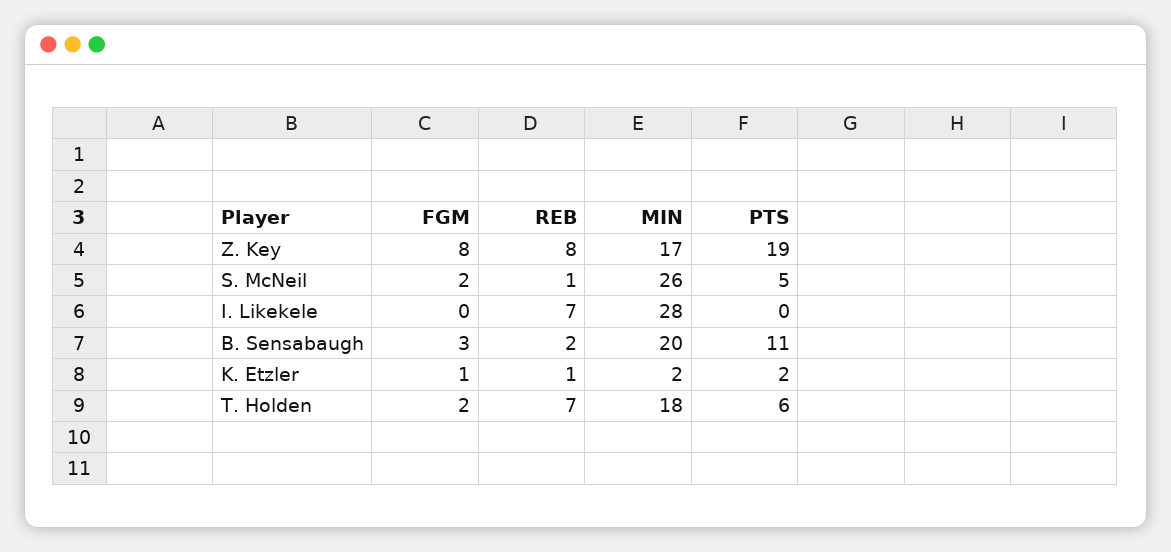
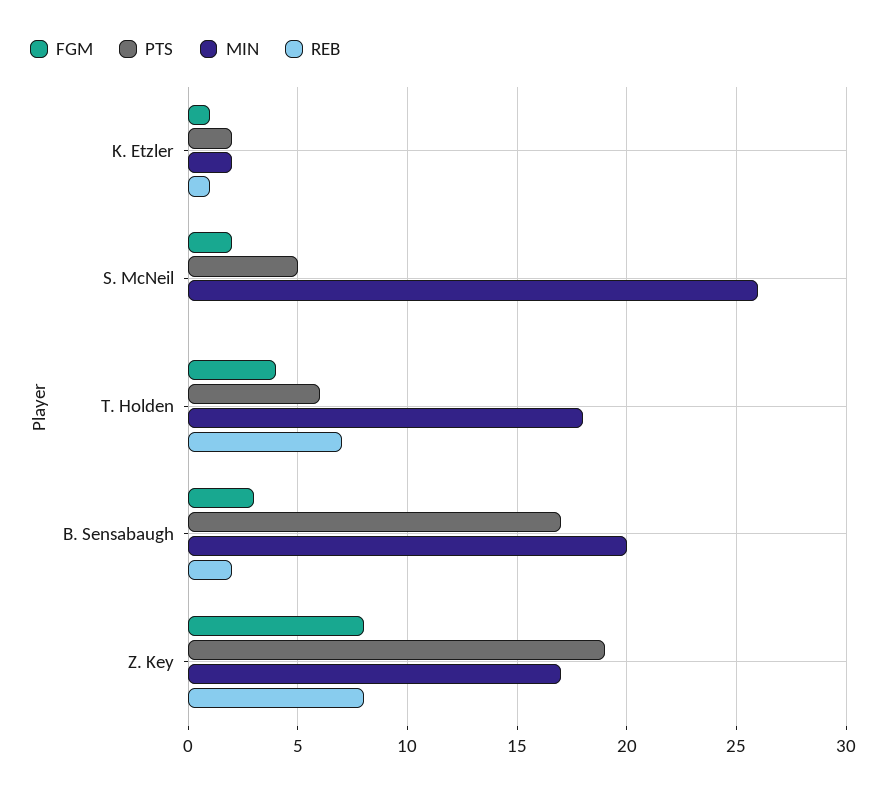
  {
    "FGM": {
      "Z. Key": 8,
      "S. McNeil": 2,
-     "I. Likekele": 0,
      "B. Sensabaugh": 3,
      "K. Etzler": 1,
-     "T. Holden": 2
+     "T. Holden": 4
    },
    "REB": {
      "Z. Key": 8,
-     "S. McNeil": 1,
+     "S. McNeil": 0,
-     "I. Likekele": 7,
      "B. Sensabaugh": 2,
      "K. Etzler": 1,
      "T. Holden": 7
    },
    "MIN": {
      "Z. Key": 17,
      "S. McNeil": 26,
-     "I. Likekele": 28,
      "B. Sensabaugh": 20,
      "K. Etzler": 2,
      "T. Holden": 18
    },
    "PTS": {
      "Z. Key": 19,
      "S. McNeil": 5,
-     "I. Likekele": 0,
-     "B. Sensabaugh": 11,
+     "B. Sensabaugh": 17,
      "K. Etzler": 2,
      "T. Holden": 6
    }
  }

